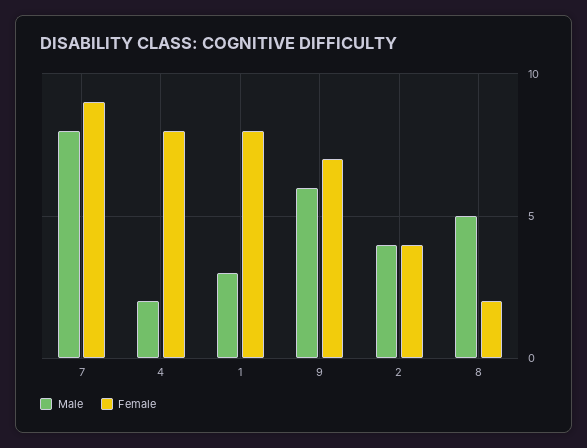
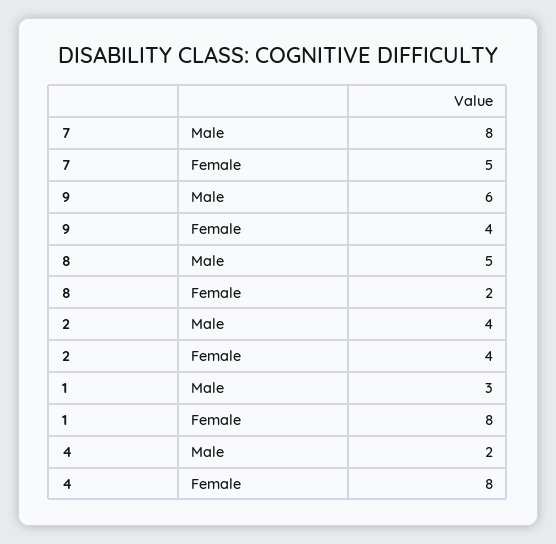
  {
    "Male": {
      "7": 8,
      "4": 2,
      "1": 3,
      "9": 6,
      "2": 4,
      "8": 5
    },
    "Female": {
-     "7": 9,
+     "7": 5,
      "4": 8,
      "1": 8,
-     "9": 7,
+     "9": 4,
      "2": 4,
      "8": 2
    }
  }

